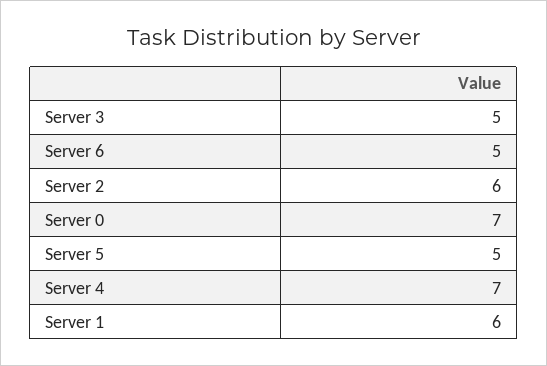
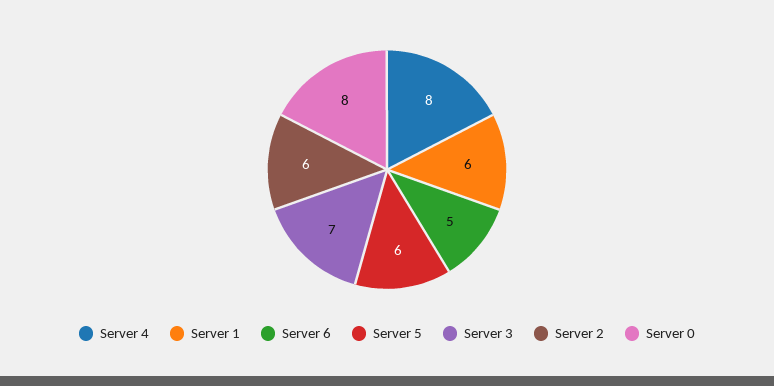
  {
-   "Server 3": 5,
+   "Server 3": 7,
    "Server 6": 5,
    "Server 2": 6,
-   "Server 0": 7,
+   "Server 0": 8,
-   "Server 5": 5,
+   "Server 5": 6,
-   "Server 4": 7,
+   "Server 4": 8,
    "Server 1": 6
  }

